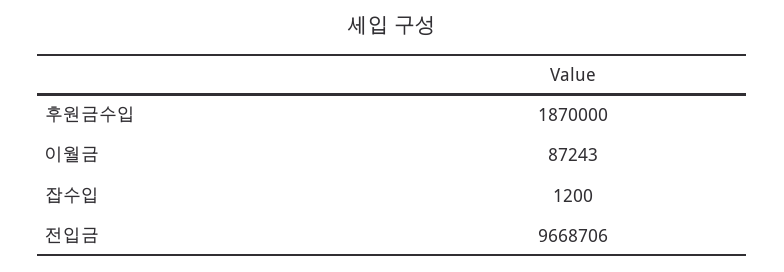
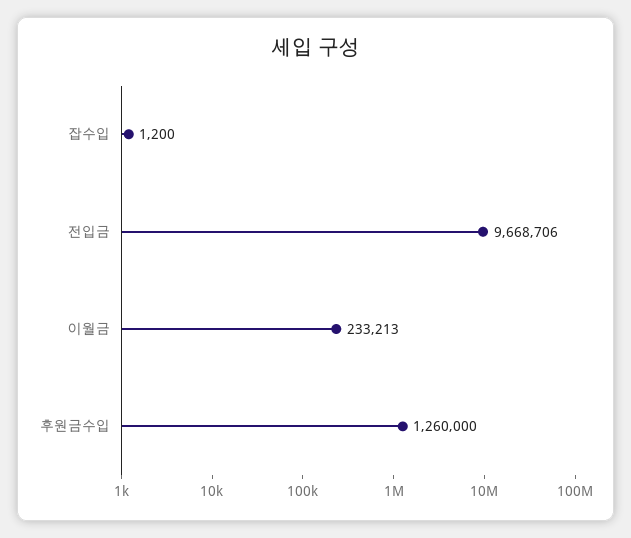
  {
-   "후원금수입": 1870000,
+   "후원금수입": 1260000,
-   "이월금": 87243,
+   "이월금": 233213,
    "잡수입": 1200,
    "전입금": 9668706
  }

